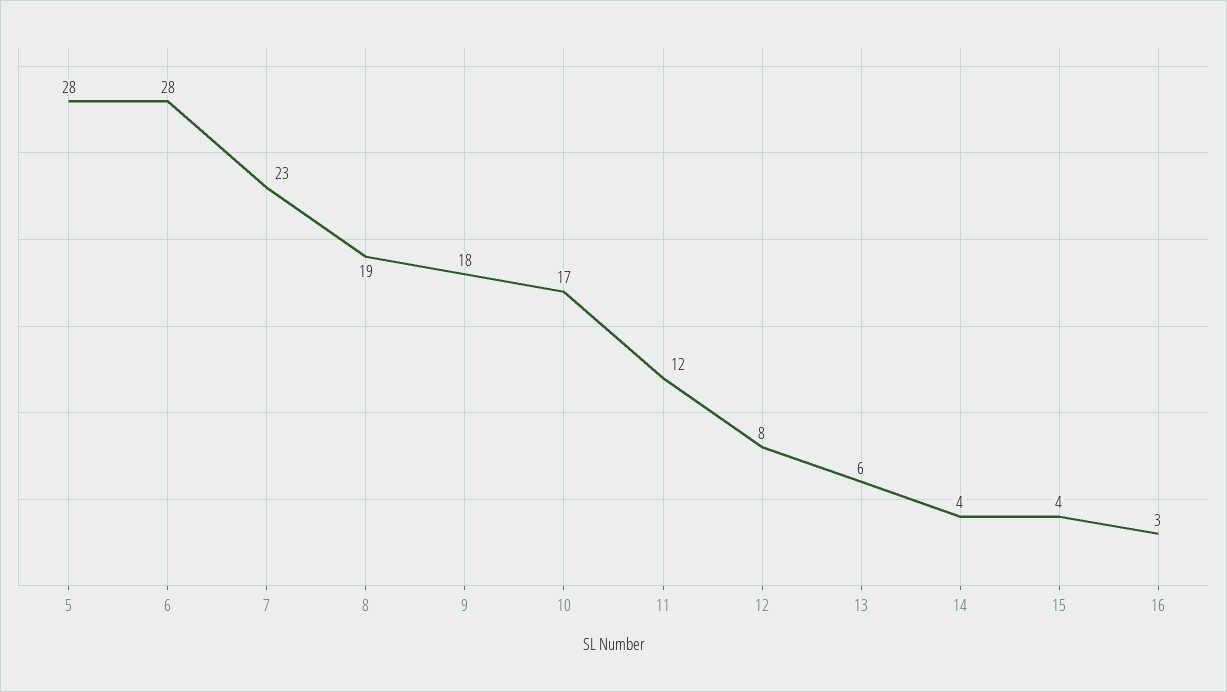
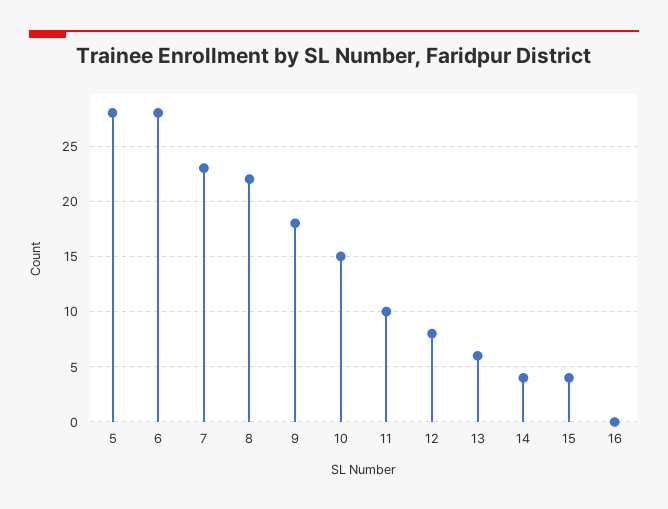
  {
    "5": 28,
    "6": 28,
    "7": 23,
-   "8": 19,
+   "8": 22,
    "9": 18,
-   "10": 17,
+   "10": 15,
-   "11": 12,
+   "11": 10,
    "12": 8,
    "13": 6,
    "14": 4,
    "15": 4,
-   "16": 3
+   "16": 0
  }

